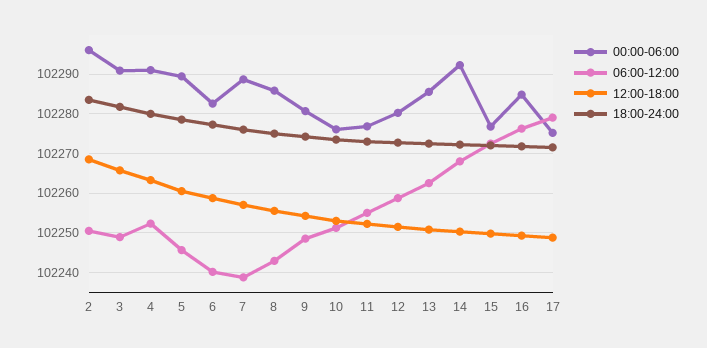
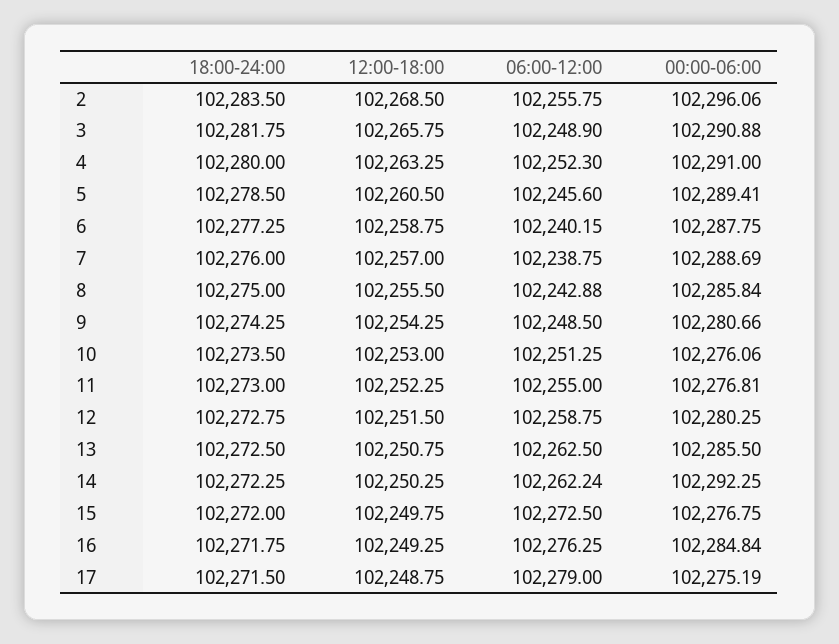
  {
    "00:00-06:00": {
      "2": 102296.06,
      "3": 102290.88,
      "4": 102291,
      "5": 102289.41,
-     "6": 102282,
+     "6": 102287.75,
      "7": 102288.69,
      "8": 102285.84,
      "9": 102280.66,
      "10": 102276.06,
      "11": 102276.81,
      "12": 102280.25,
      "13": 102285.5,
      "14": 102292.25,
      "15": 102276.75,
      "16": 102284.84,
      "17": 102275.19
    },
    "06:00-12:00": {
-     "2": 102250,
+     "2": 102255.75,
      "3": 102248.9,
      "4": 102252.3,
      "5": 102245.6,
      "6": 102240.15,
      "7": 102238.75,
      "8": 102242.88,
      "9": 102248.5,
      "10": 102251.25,
      "11": 102255,
      "12": 102258.75,
      "13": 102262.5,
-     "14": 102268,
+     "14": 102262.24,
      "15": 102272.5,
      "16": 102276.25,
      "17": 102279
    },
    "12:00-18:00": {
      "2": 102268.5,
      "3": 102265.75,
      "4": 102263.25,
      "5": 102260.5,
      "6": 102258.75,
      "7": 102257,
      "8": 102255.5,
      "9": 102254.25,
      "10": 102253,
      "11": 102252.25,
      "12": 102251.5,
      "13": 102250.75,
      "14": 102250.25,
      "15": 102249.75,
      "16": 102249.25,
      "17": 102248.75
    },
    "18:00-24:00": {
      "2": 102283.5,
      "3": 102281.75,
      "4": 102280,
      "5": 102278.5,
      "6": 102277.25,
      "7": 102276,
      "8": 102275,
      "9": 102274.25,
      "10": 102273.5,
      "11": 102273,
      "12": 102272.75,
      "13": 102272.5,
      "14": 102272.25,
      "15": 102272,
      "16": 102271.75,
      "17": 102271.5
    }
  }

